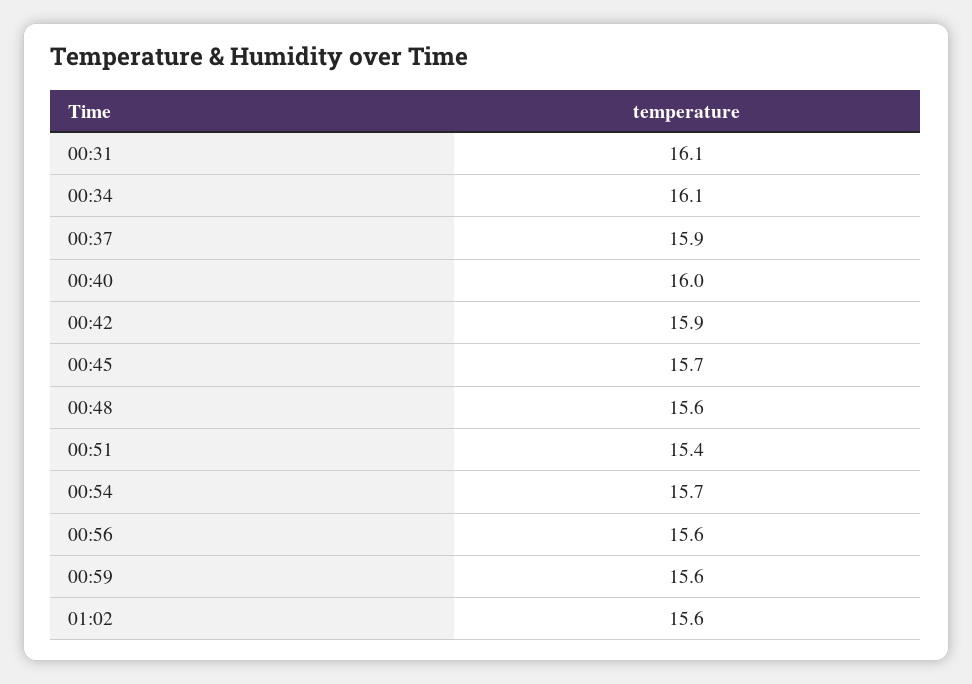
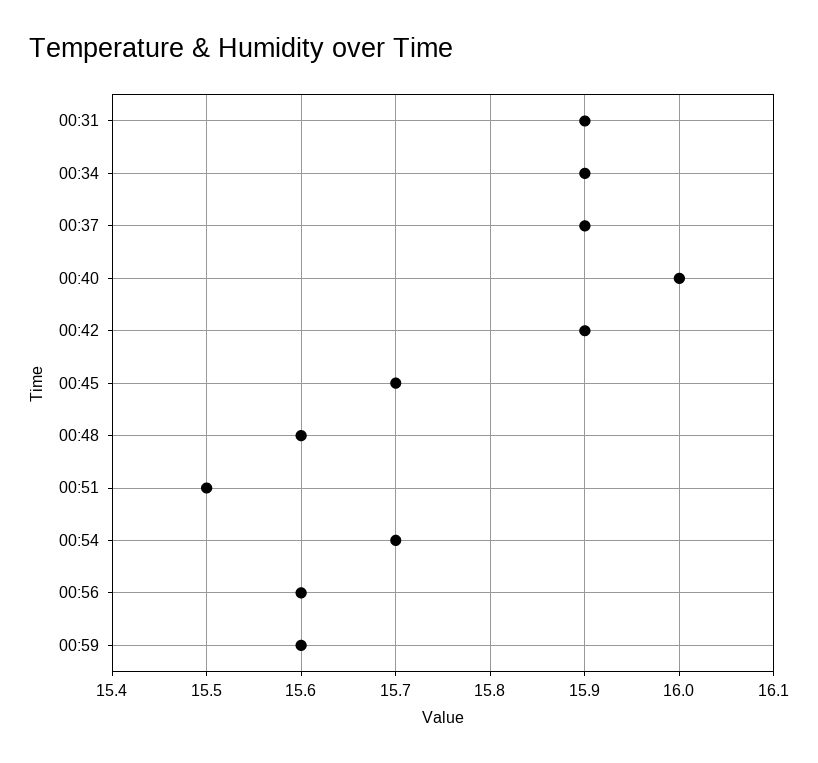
  {
-   "00:31": 16.1,
+   "00:31": 15.9,
-   "00:34": 16.1,
+   "00:34": 15.9,
    "00:37": 15.9,
    "00:40": 16,
    "00:42": 15.9,
    "00:45": 15.7,
    "00:48": 15.6,
-   "00:51": 15.4,
+   "00:51": 15.5,
    "00:54": 15.7,
    "00:56": 15.6,
-   "00:59": 15.6,
+   "00:59": 15.6
-   "01:02": 15.6
  }

